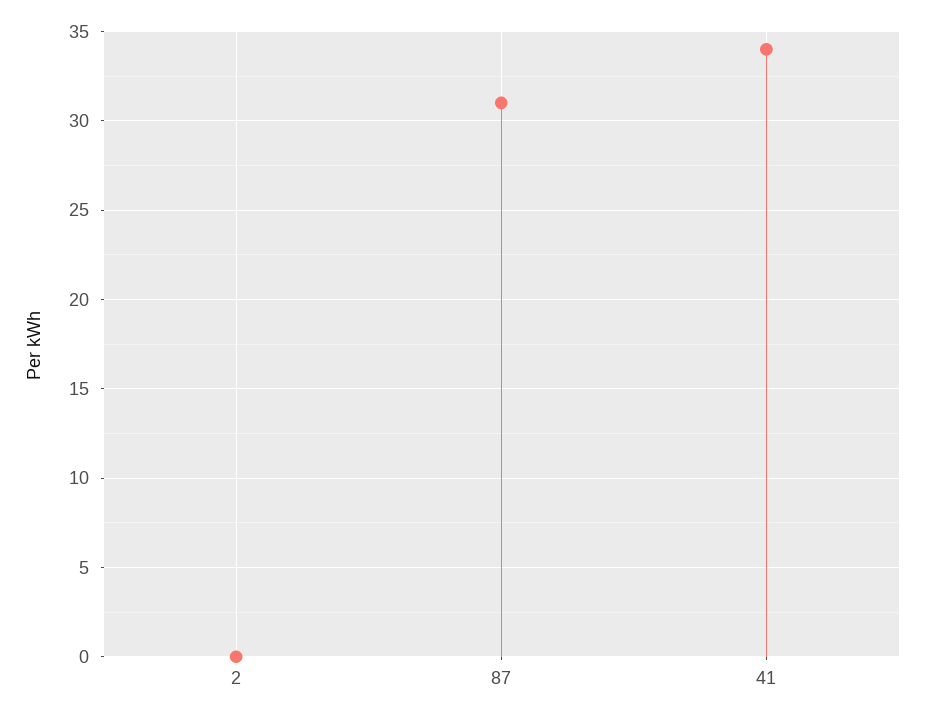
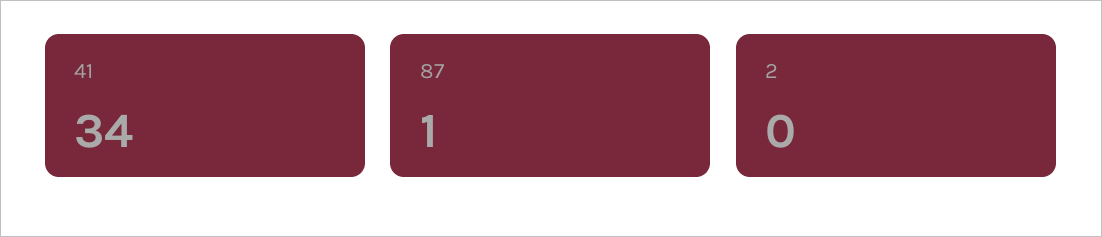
  {
    "2": 0,
-   "87": 31,
+   "87": 1,
    "41": 34
  }

